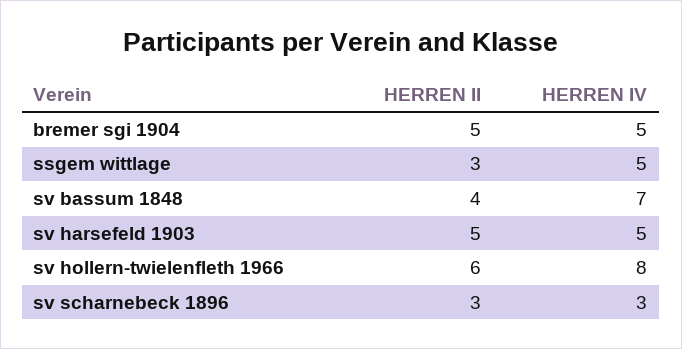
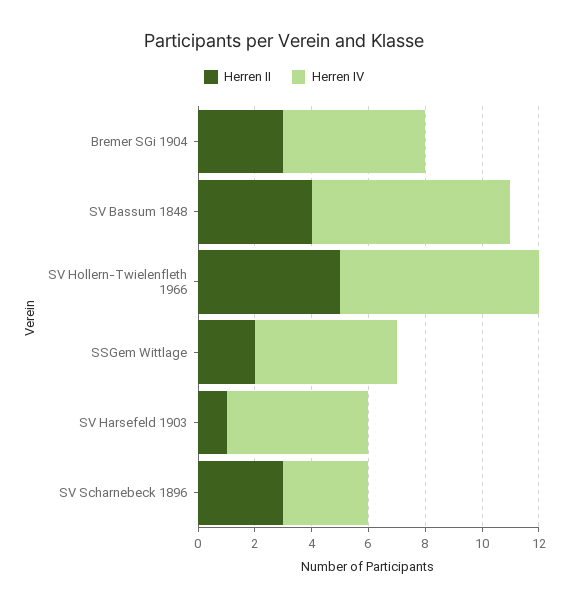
  {
    "HERREN II": {
-     "bremer sgi 1904": 5,
+     "bremer sgi 1904": 3,
-     "ssgem wittlage": 3,
+     "ssgem wittlage": 2,
      "sv bassum 1848": 4,
-     "sv harsefeld 1903": 5,
+     "sv harsefeld 1903": 1,
-     "sv hollern-twielenfleth 1966": 6,
+     "sv hollern-twielenfleth 1966": 5,
      "sv scharnebeck 1896": 3
    },
    "HERREN IV": {
      "bremer sgi 1904": 5,
      "ssgem wittlage": 5,
      "sv bassum 1848": 7,
      "sv harsefeld 1903": 5,
-     "sv hollern-twielenfleth 1966": 8,
+     "sv hollern-twielenfleth 1966": 7,
      "sv scharnebeck 1896": 3
    }
  }

